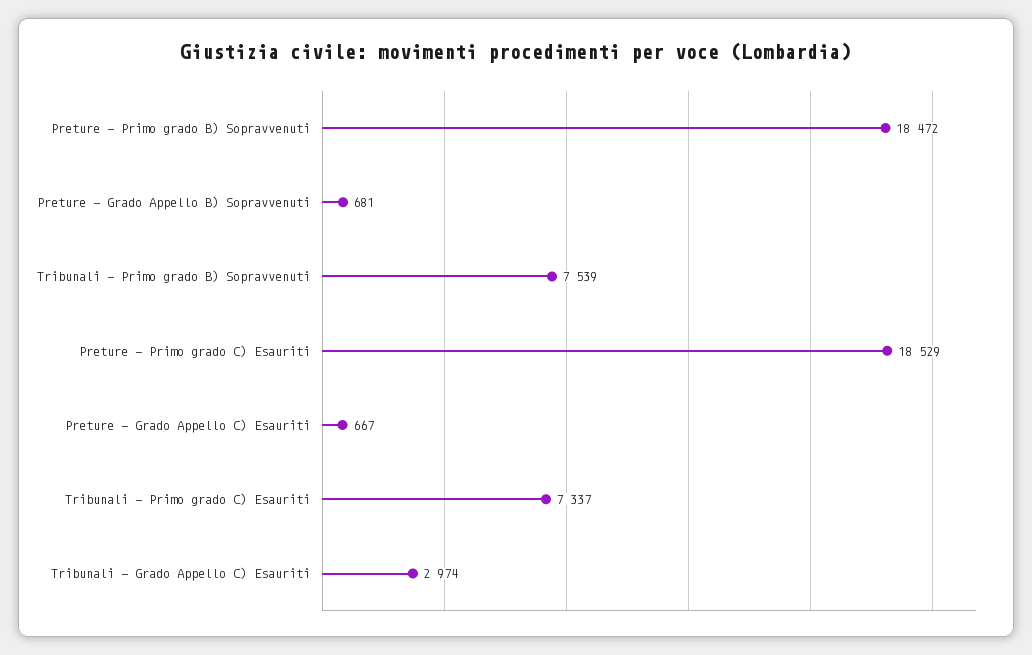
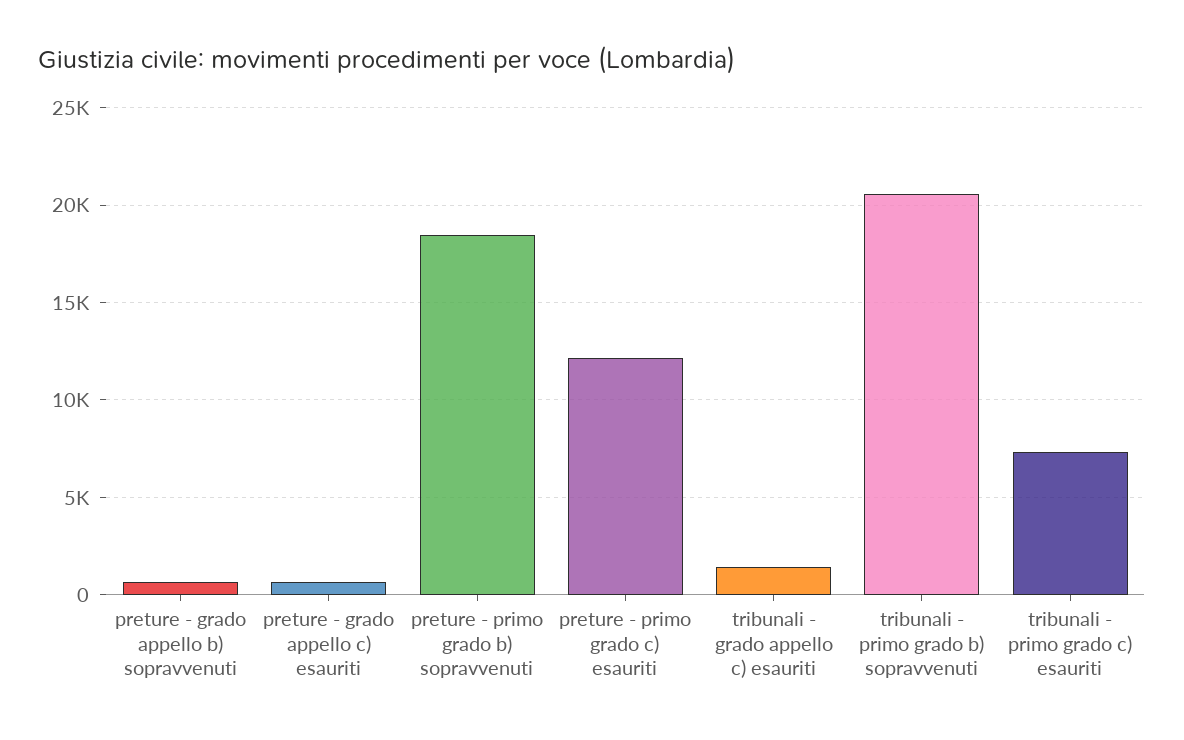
  {
    "Preture - Primo grado B) Sopravvenuti": 18472,
    "Preture - Grado Appello B) Sopravvenuti": 681,
-   "Tribunali - Primo grado B) Sopravvenuti": 7539,
+   "Tribunali - Primo grado B) Sopravvenuti": 20500,
-   "Preture - Primo grado C) Esauriti": 18529,
+   "Preture - Primo grado C) Esauriti": 12000,
    "Preture - Grado Appello C) Esauriti": 667,
    "Tribunali - Primo grado C) Esauriti": 7337,
-   "Tribunali - Grado Appello C) Esauriti": 2974
+   "Tribunali - Grado Appello C) Esauriti": 1500
  }

